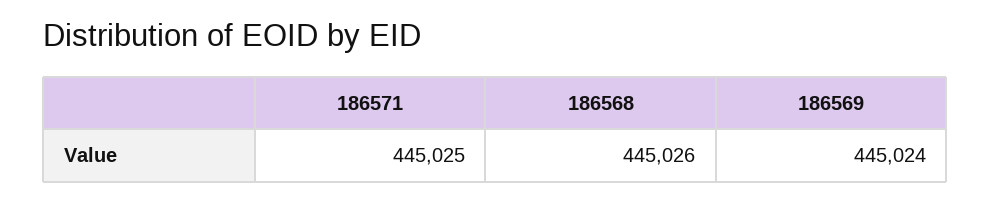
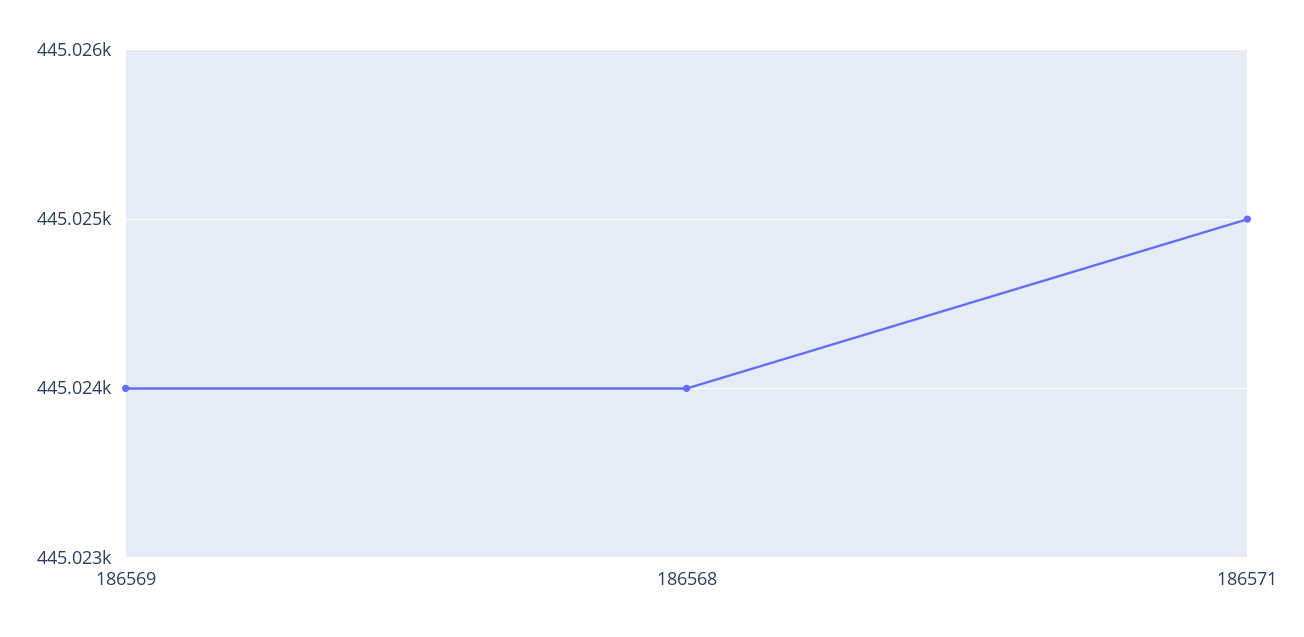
  {
    "186571": 445025,
-   "186568": 445026,
+   "186568": 445024,
    "186569": 445024
  }

